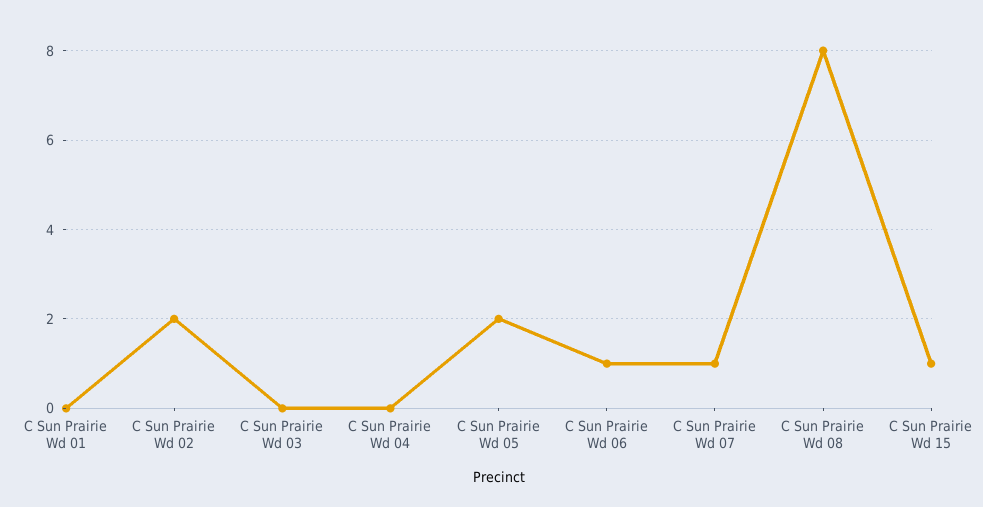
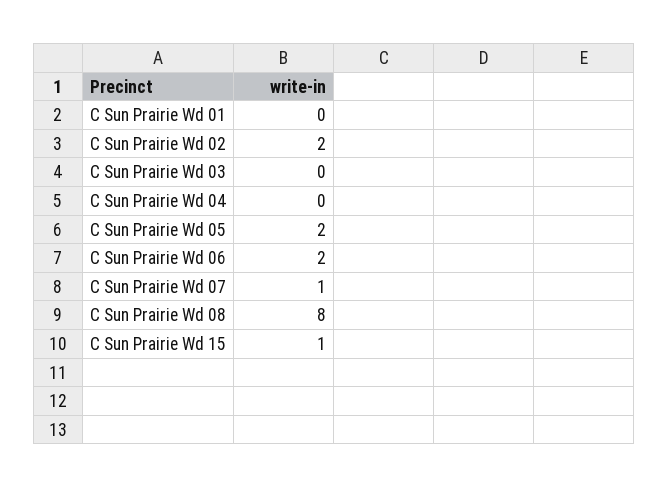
  {
    "C Sun Prairie Wd 01": 0,
    "C Sun Prairie Wd 02": 2,
    "C Sun Prairie Wd 03": 0,
    "C Sun Prairie Wd 04": 0,
    "C Sun Prairie Wd 05": 2,
-   "C Sun Prairie Wd 06": 1,
+   "C Sun Prairie Wd 06": 2,
    "C Sun Prairie Wd 07": 1,
    "C Sun Prairie Wd 08": 8,
    "C Sun Prairie Wd 15": 1
  }

